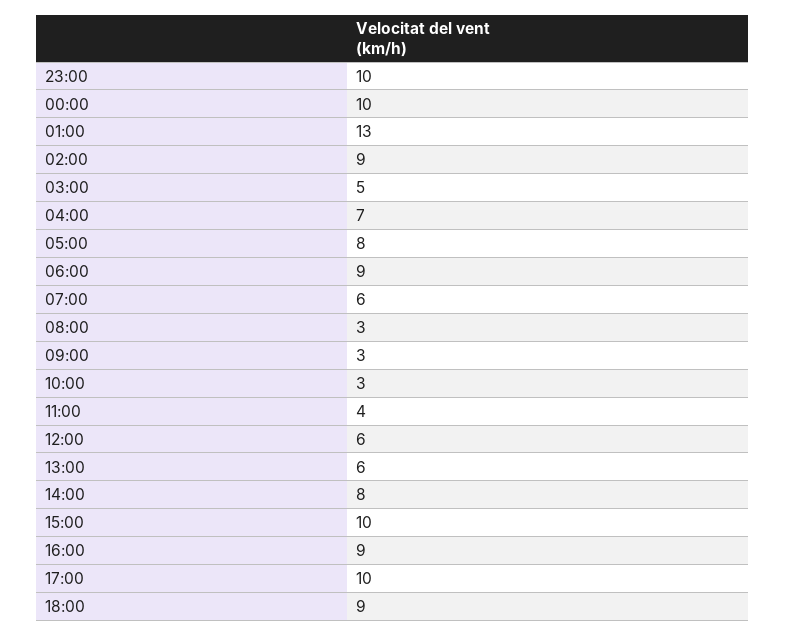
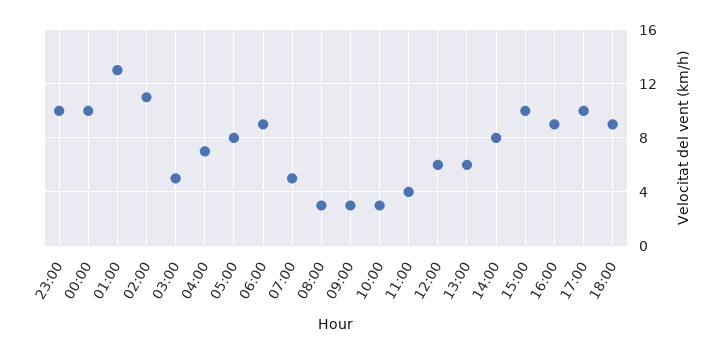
  {
    "23:00": 10,
    "00:00": 10,
    "01:00": 13,
-   "02:00": 9,
+   "02:00": 11,
    "03:00": 5,
    "04:00": 7,
    "05:00": 8,
    "06:00": 9,
-   "07:00": 6,
+   "07:00": 5,
    "08:00": 3,
    "09:00": 3,
    "10:00": 3,
    "11:00": 4,
    "12:00": 6,
    "13:00": 6,
    "14:00": 8,
    "15:00": 10,
    "16:00": 9,
    "17:00": 10,
    "18:00": 9
  }

